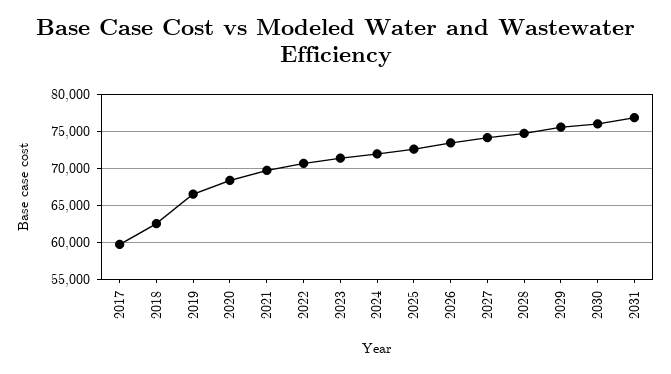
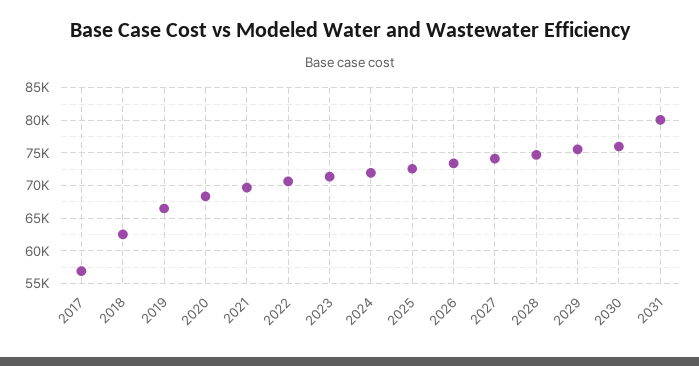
  {
-   "2017": 60000,
+   "2017": 57000,
    "2018": 63000,
    "2019": 66000,
    "2020": 68000,
    "2021": 70000,
    "2022": 71000,
    "2023": 71000,
    "2024": 72000,
    "2025": 73000,
    "2026": 73000,
    "2027": 74000,
    "2028": 75000,
    "2029": 76000,
    "2030": 76000,
-   "2031": 77000
+   "2031": 80000
  }

